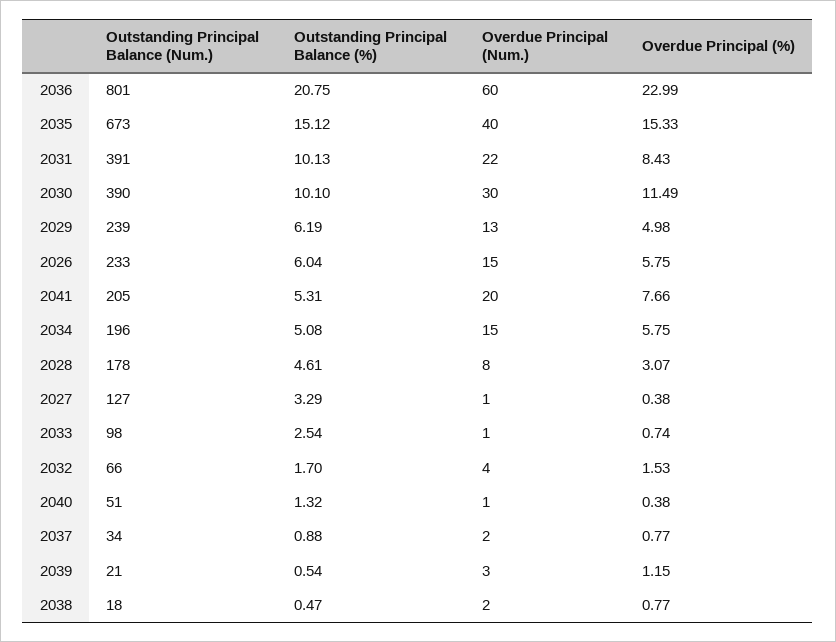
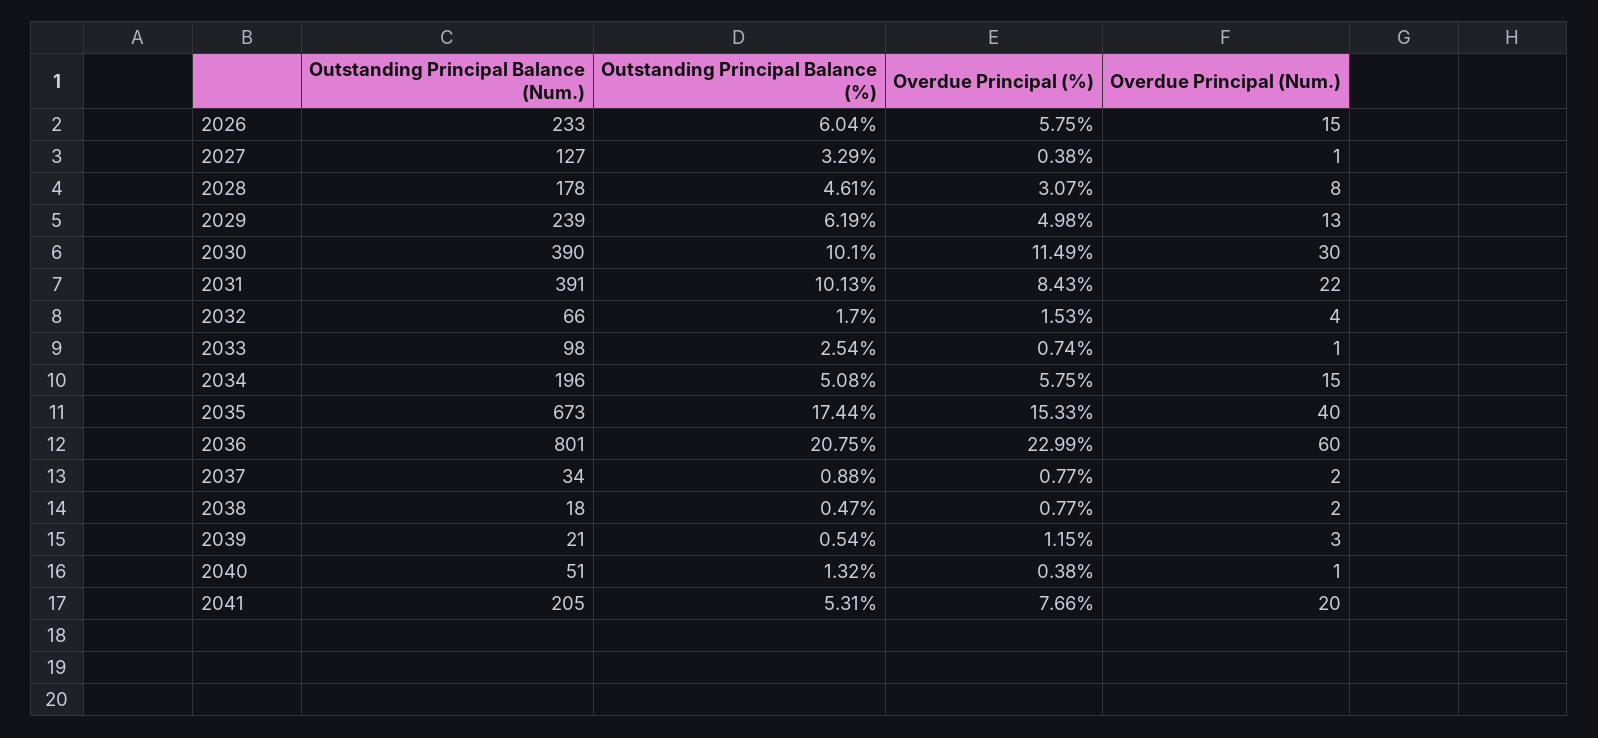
  {
    "Outstanding Principal Balance (Num.)": {
      "2036": 801,
      "2035": 673,
      "2031": 391,
      "2030": 390,
      "2029": 239,
      "2026": 233,
      "2041": 205,
      "2034": 196,
      "2028": 178,
      "2027": 127,
      "2033": 98,
      "2032": 66,
      "2040": 51,
      "2037": 34,
      "2039": 21,
      "2038": 18
    },
    "Outstanding Principal Balance (%)": {
      "2036": 20.75,
-     "2035": 15.12,
+     "2035": 17.44,
      "2031": 10.13,
      "2030": 10.1,
      "2029": 6.19,
      "2026": 6.04,
      "2041": 5.31,
      "2034": 5.08,
      "2028": 4.61,
      "2027": 3.29,
      "2033": 2.54,
      "2032": 1.7,
      "2040": 1.32,
      "2037": 0.88,
      "2039": 0.54,
      "2038": 0.47
    },
    "Overdue Principal (Num.)": {
      "2036": 60,
      "2035": 40,
      "2031": 22,
      "2030": 30,
      "2029": 13,
      "2026": 15,
      "2041": 20,
      "2034": 15,
      "2028": 8,
      "2027": 1,
      "2033": 1,
      "2032": 4,
      "2040": 1,
      "2037": 2,
      "2039": 3,
      "2038": 2
    },
    "Overdue Principal (%)": {
      "2036": 22.99,
      "2035": 15.33,
      "2031": 8.43,
      "2030": 11.49,
      "2029": 4.98,
      "2026": 5.75,
      "2041": 7.66,
      "2034": 5.75,
      "2028": 3.07,
      "2027": 0.38,
      "2033": 0.74,
      "2032": 1.53,
      "2040": 0.38,
      "2037": 0.77,
      "2039": 1.15,
      "2038": 0.77
    }
  }

